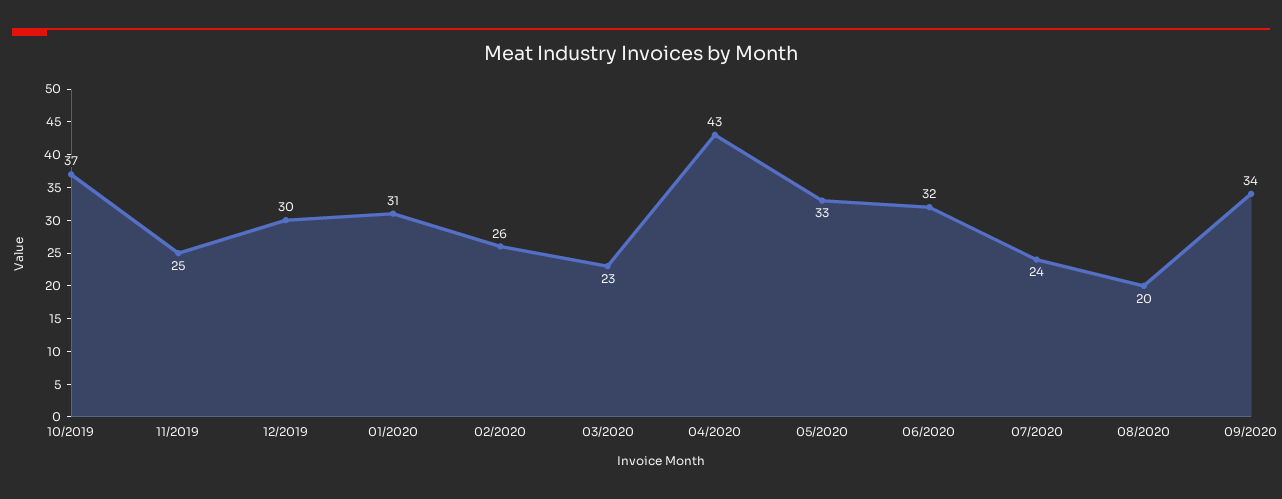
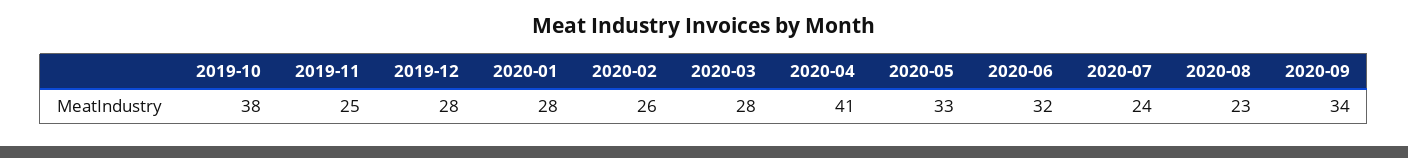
  {
-   "10/2019": 37,
+   "10/2019": 38,
    "11/2019": 25,
-   "12/2019": 30,
+   "12/2019": 28,
-   "01/2020": 31,
+   "01/2020": 28,
    "02/2020": 26,
-   "03/2020": 23,
+   "03/2020": 28,
-   "04/2020": 43,
+   "04/2020": 41,
    "05/2020": 33,
    "06/2020": 32,
    "07/2020": 24,
-   "08/2020": 20,
+   "08/2020": 23,
    "09/2020": 34
  }

